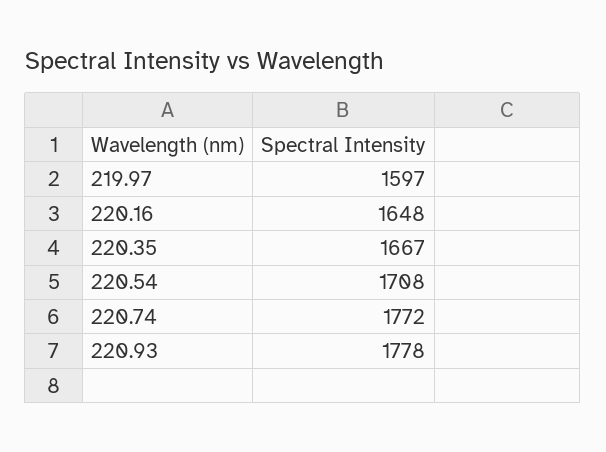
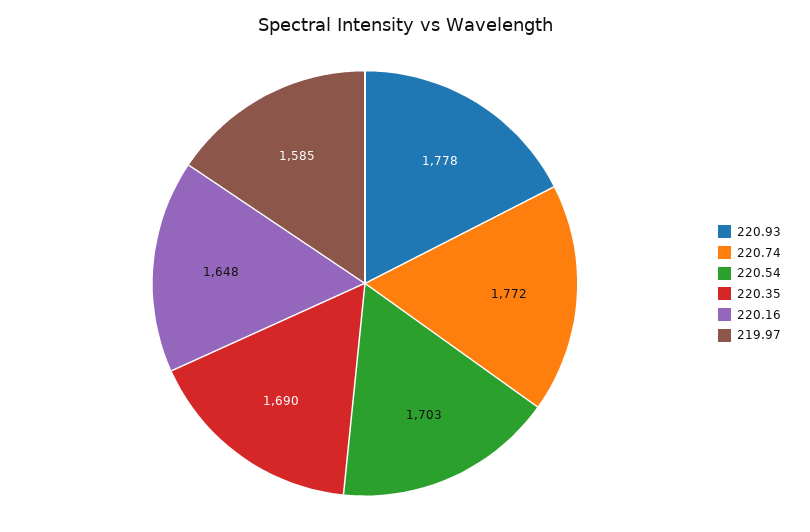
  {
-   "219.97": 1597,
+   "219.97": 1585,
    "220.16": 1648,
-   "220.35": 1667,
+   "220.35": 1690,
-   "220.54": 1708,
+   "220.54": 1703,
    "220.74": 1772,
    "220.93": 1778
  }

